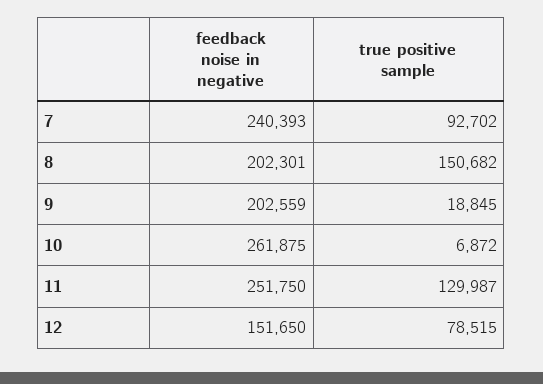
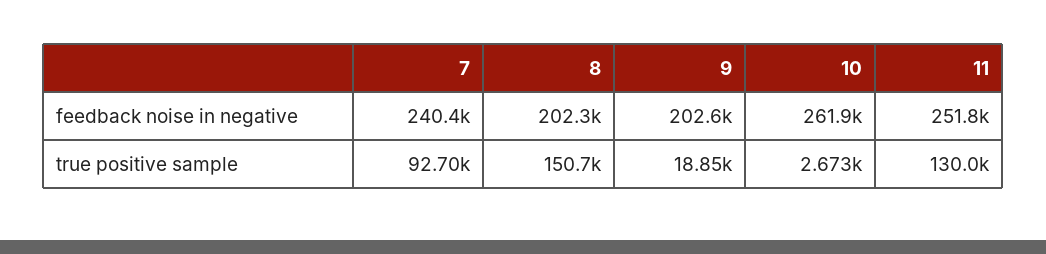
  {
    "feedback noise in negative": {
      "7": 240393,
      "8": 202301,
      "9": 202559,
      "10": 261875,
-     "11": 251750,
+     "11": 251750
-     "12": 151650
    },
    "true positive sample": {
      "7": 92702,
      "8": 150682,
      "9": 18845,
-     "10": 6872,
+     "10": 2673,
-     "11": 129987,
+     "11": 129987
-     "12": 78515
    }
  }

